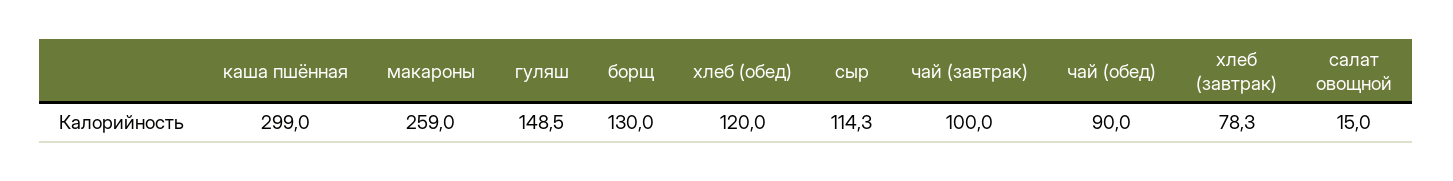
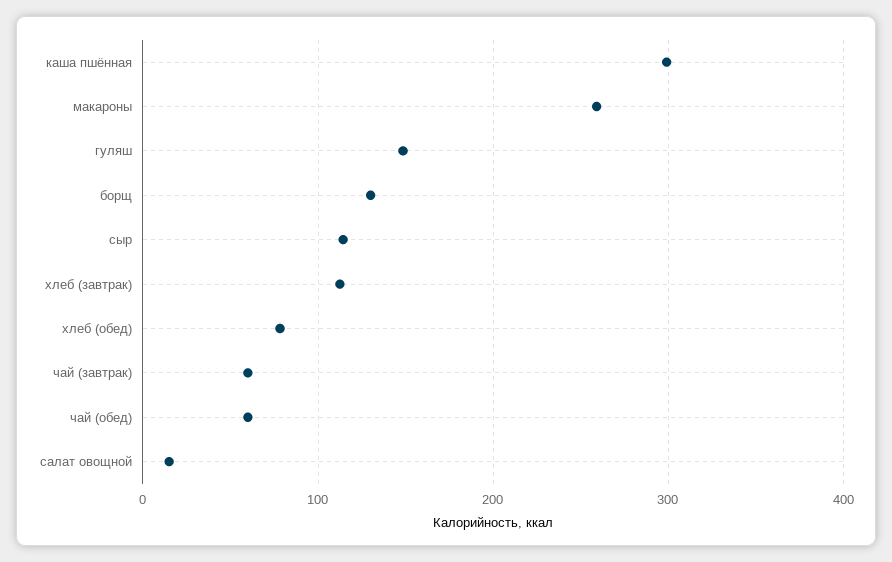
  {
    "каша пшённая": 299,
    "макароны": 259,
    "гуляш": 148.5,
    "борщ": 130,
-   "хлеб (обед)": 120,
+   "хлеб (обед)": 80,
    "сыр": 114.3,
-   "чай (завтрак)": 100,
+   "чай (завтрак)": 60,
-   "чай (обед)": 90,
+   "чай (обед)": 60,
-   "хлеб (завтрак)": 78.3,
+   "хлеб (завтрак)": 110,
    "салат овощной": 15
  }

